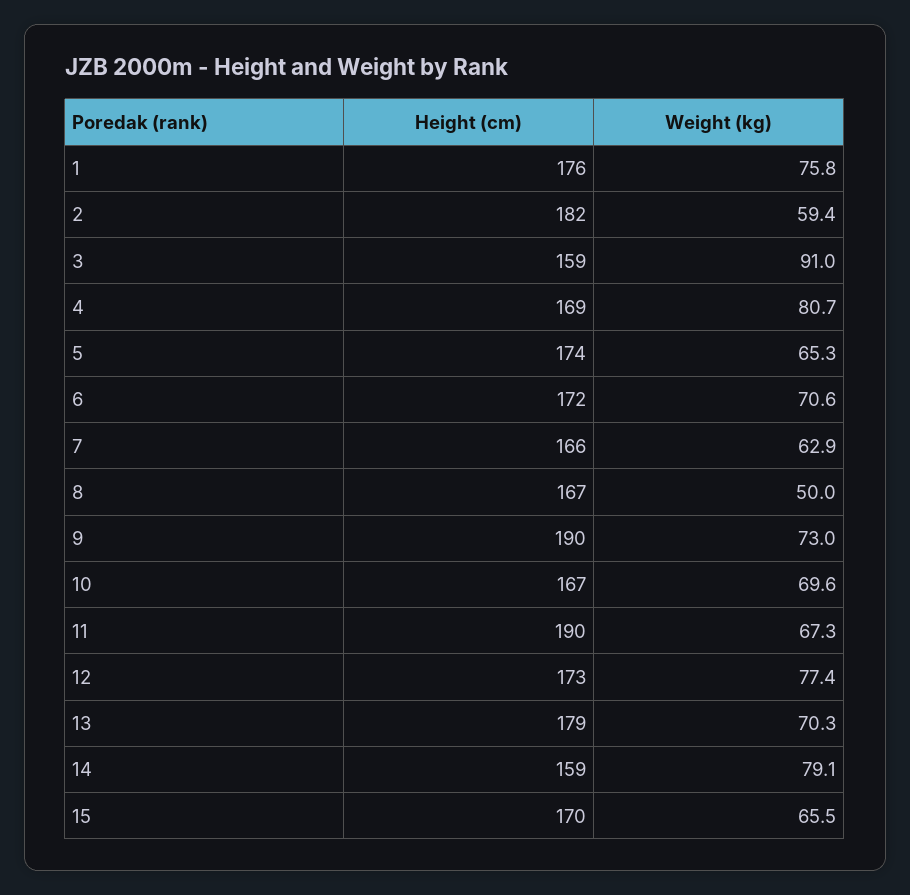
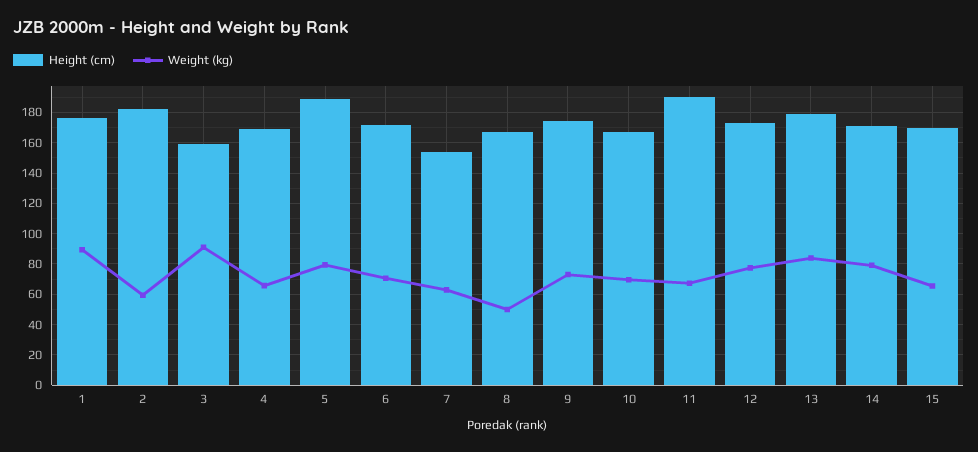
  {
    "Height (cm)": {
      "1": 176,
      "2": 182,
      "3": 159,
      "4": 169,
-     "5": 174,
+     "5": 190,
      "6": 172,
-     "7": 166,
+     "7": 155,
      "8": 167,
-     "9": 190,
+     "9": 175,
      "10": 167,
      "11": 190,
      "12": 173,
      "13": 179,
-     "14": 159,
+     "14": 170,
      "15": 170
    },
    "Weight (kg)": {
-     "1": 75.8,
+     "1": 90,
      "2": 59.4,
      "3": 91,
-     "4": 80.7,
+     "4": 65,
-     "5": 65.3,
+     "5": 80,
      "6": 70.6,
      "7": 62.9,
      "8": 50,
      "9": 73,
      "10": 69.6,
      "11": 67.3,
      "12": 77.4,
-     "13": 70.3,
+     "13": 85,
      "14": 79.1,
      "15": 65.5
    }
  }

